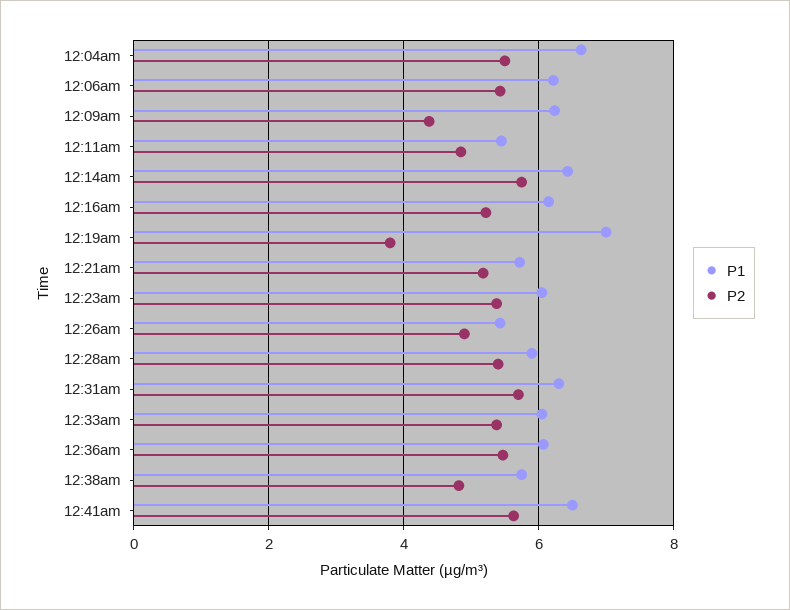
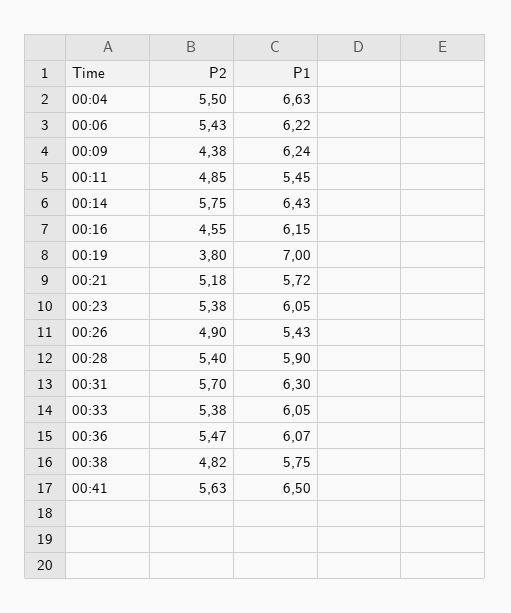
  {
    "P1": {
      "12:04am": 6.63,
      "12:06am": 6.22,
      "12:09am": 6.24,
      "12:11am": 5.45,
      "12:14am": 6.43,
      "12:16am": 6.15,
      "12:19am": 7,
      "12:21am": 5.72,
      "12:23am": 6.05,
      "12:26am": 5.43,
      "12:28am": 5.9,
      "12:31am": 6.3,
      "12:33am": 6.05,
      "12:36am": 6.07,
      "12:38am": 5.75,
      "12:41am": 6.5
    },
    "P2": {
      "12:04am": 5.5,
      "12:06am": 5.43,
      "12:09am": 4.38,
      "12:11am": 4.85,
      "12:14am": 5.75,
-     "12:16am": 5.2,
+     "12:16am": 4.55,
      "12:19am": 3.8,
      "12:21am": 5.18,
      "12:23am": 5.38,
      "12:26am": 4.9,
      "12:28am": 5.4,
      "12:31am": 5.7,
      "12:33am": 5.38,
      "12:36am": 5.47,
      "12:38am": 4.82,
      "12:41am": 5.63
    }
  }

